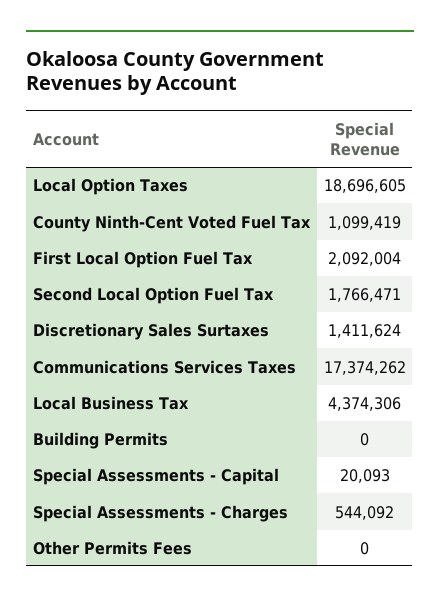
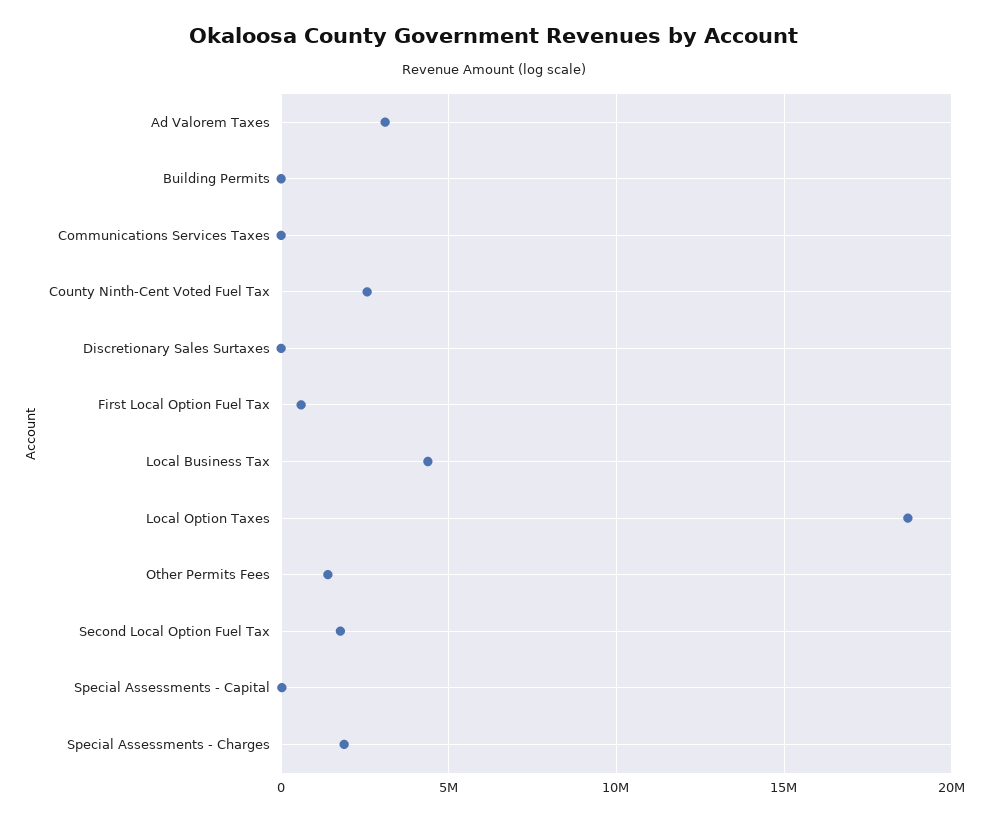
  {
    "Local Option Taxes": 18696605,
-   "County Ninth-Cent Voted Fuel Tax": 1099419,
+   "County Ninth-Cent Voted Fuel Tax": 2500000,
-   "First Local Option Fuel Tax": 2092004,
+   "First Local Option Fuel Tax": 500000,
    "Second Local Option Fuel Tax": 1766471,
-   "Discretionary Sales Surtaxes": 1411624,
+   "Discretionary Sales Surtaxes": 0,
-   "Communications Services Taxes": 17374262,
+   "Communications Services Taxes": 0,
    "Local Business Tax": 4374306,
    "Building Permits": 0,
    "Special Assessments - Capital": 20093,
-   "Special Assessments - Charges": 544092,
+   "Special Assessments - Charges": 2000000,
-   "Other Permits Fees": 0
+   "Other Permits Fees": 1500000,
+   "Ad Valorem Taxes": 3000000
  }

